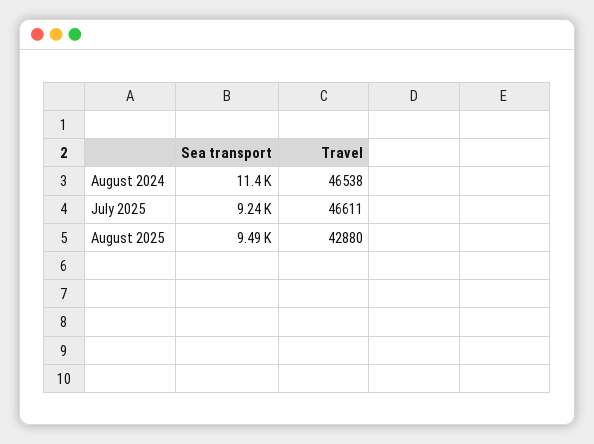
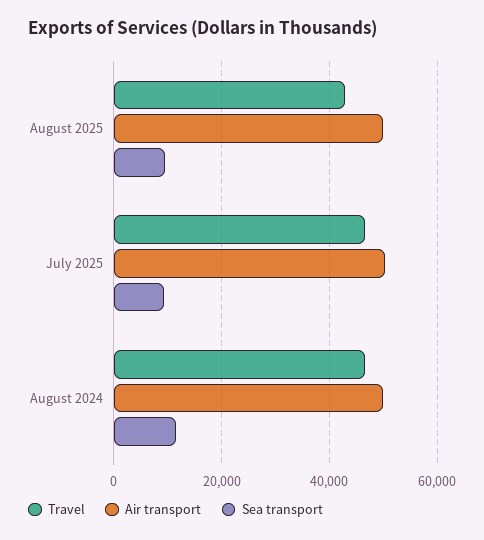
  {
    "Sea transport": {
      "August 2024": 11400,
      "July 2025": 9240,
      "August 2025": 9490
    },
    "Travel": {
      "August 2024": 46538,
      "July 2025": 46611,
      "August 2025": 42880
-   }
+   },
+   "Air transport": {
+     "August 2025": 50000,
+     "July 2025": 50000,
+     "August 2024": 50000
+   }
  }

